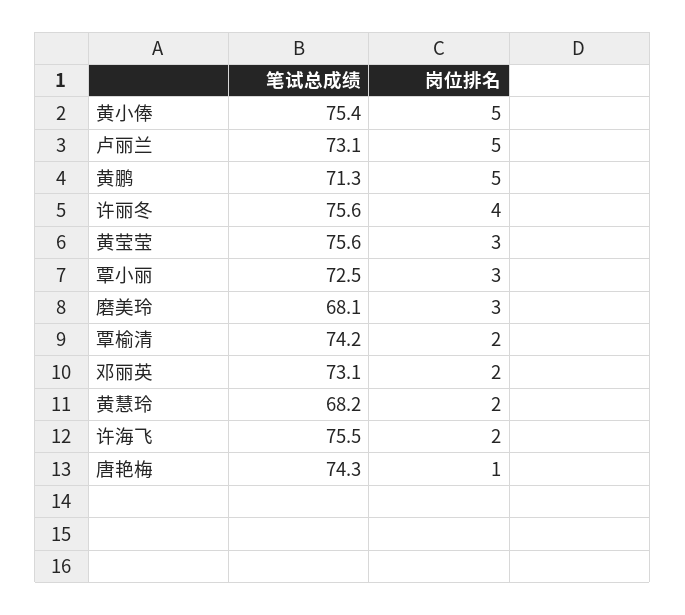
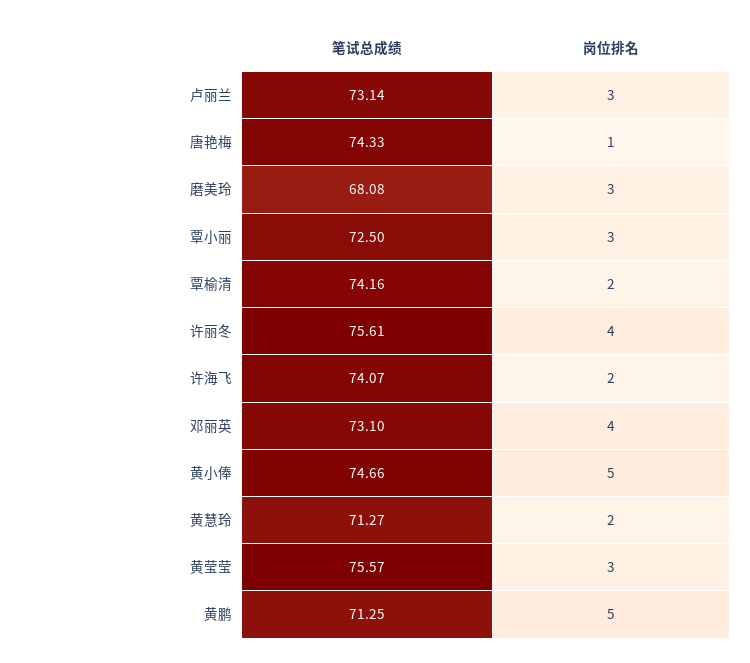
  {
    "笔试总成绩": {
-     "黄小俸": 75.4,
+     "黄小俸": 74.66,
      "卢丽兰": 73.14,
      "黄鹏": 71.25,
      "许丽冬": 75.61,
      "黄莹莹": 75.57,
      "覃小丽": 72.5,
      "磨美玲": 68.08,
      "覃榆清": 74.16,
      "邓丽英": 73.1,
-     "黄慧玲": 68.2,
+     "黄慧玲": 71.27,
-     "许海飞": 75.5,
+     "许海飞": 74.07,
      "唐艳梅": 74.33
    },
    "岗位排名": {
      "黄小俸": 5,
-     "卢丽兰": 5,
+     "卢丽兰": 3,
      "黄鹏": 5,
      "许丽冬": 4,
      "黄莹莹": 3,
      "覃小丽": 3,
      "磨美玲": 3,
      "覃榆清": 2,
-     "邓丽英": 2,
+     "邓丽英": 4,
      "黄慧玲": 2,
      "许海飞": 2,
      "唐艳梅": 1
    }
  }

